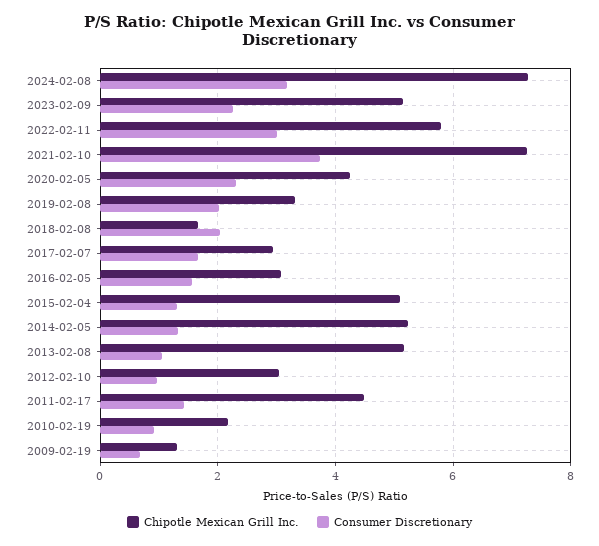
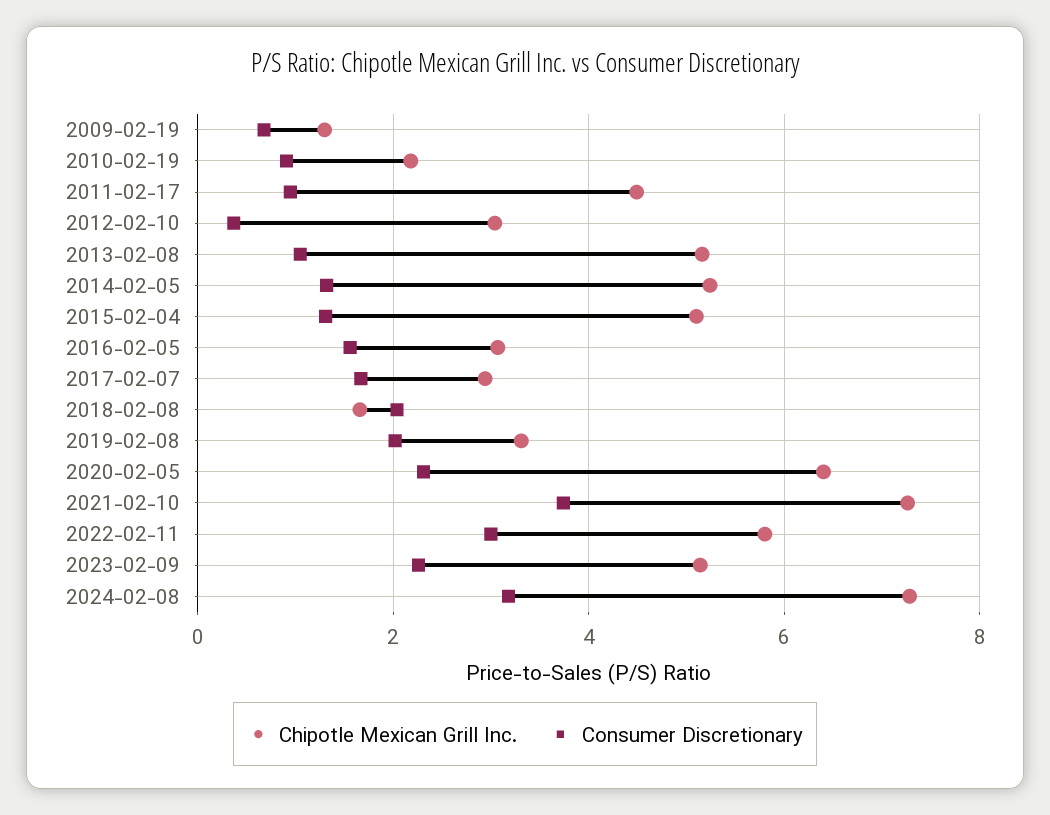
  {
    "Chipotle Mexican Grill Inc.": {
      "2024-02-08": 7.2,
      "2023-02-09": 5.2,
      "2022-02-11": 5.8,
      "2021-02-10": 7.2,
-     "2020-02-05": 4.2,
+     "2020-02-05": 6.4,
      "2019-02-08": 3.4,
      "2018-02-08": 1.6,
      "2017-02-07": 3,
      "2016-02-05": 3,
      "2015-02-04": 5.2,
      "2014-02-05": 5.2,
      "2013-02-08": 5.2,
      "2012-02-10": 3,
      "2011-02-17": 4.4,
      "2010-02-19": 2.2,
      "2009-02-19": 1.4
    },
    "Consumer Discretionary": {
      "2024-02-08": 3.2,
      "2023-02-09": 2.2,
      "2022-02-11": 3,
      "2021-02-10": 3.8,
      "2020-02-05": 2.4,
      "2019-02-08": 2,
      "2018-02-08": 2,
      "2017-02-07": 1.6,
      "2016-02-05": 1.6,
      "2015-02-04": 1.4,
      "2014-02-05": 1.4,
      "2013-02-08": 1,
-     "2012-02-10": 1,
+     "2012-02-10": 0.4,
-     "2011-02-17": 1.4,
+     "2011-02-17": 1,
      "2010-02-19": 1,
      "2009-02-19": 0.6
    }
  }

